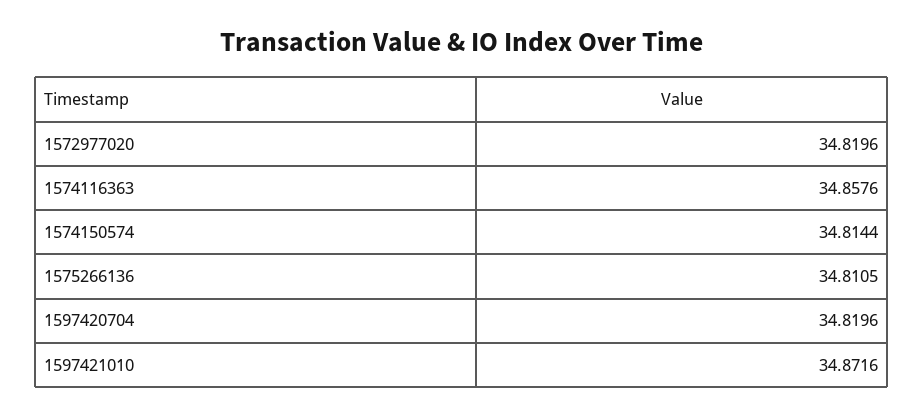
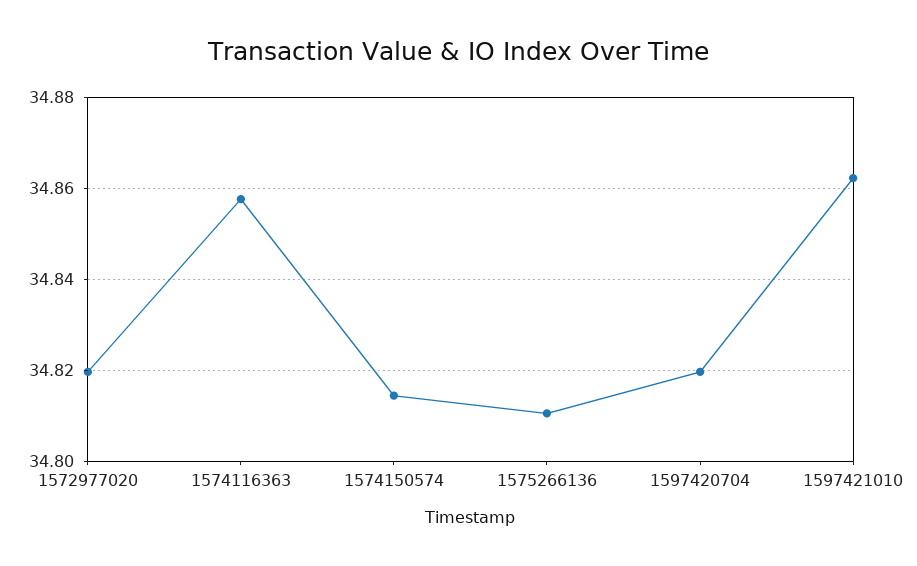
  {
    "1572977020": 34.8196,
    "1574116363": 34.8576,
    "1574150574": 34.8144,
    "1575266136": 34.8105,
    "1597420704": 34.8196,
-   "1597421010": 34.8716
+   "1597421010": 34.862
  }

